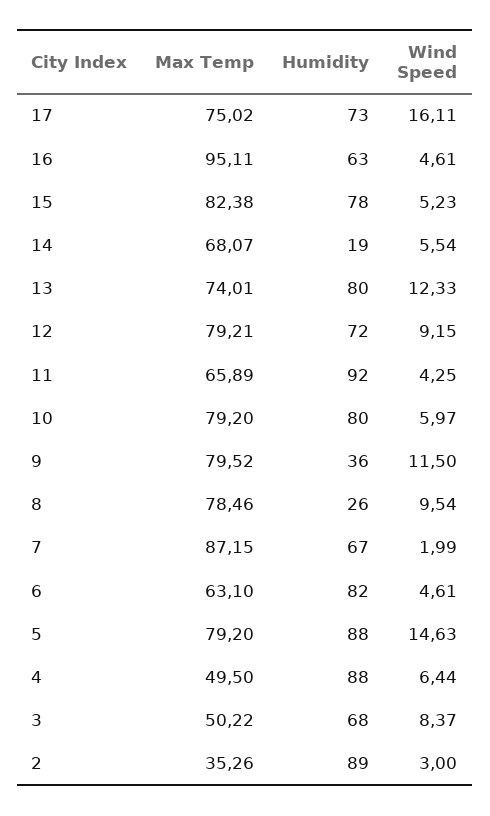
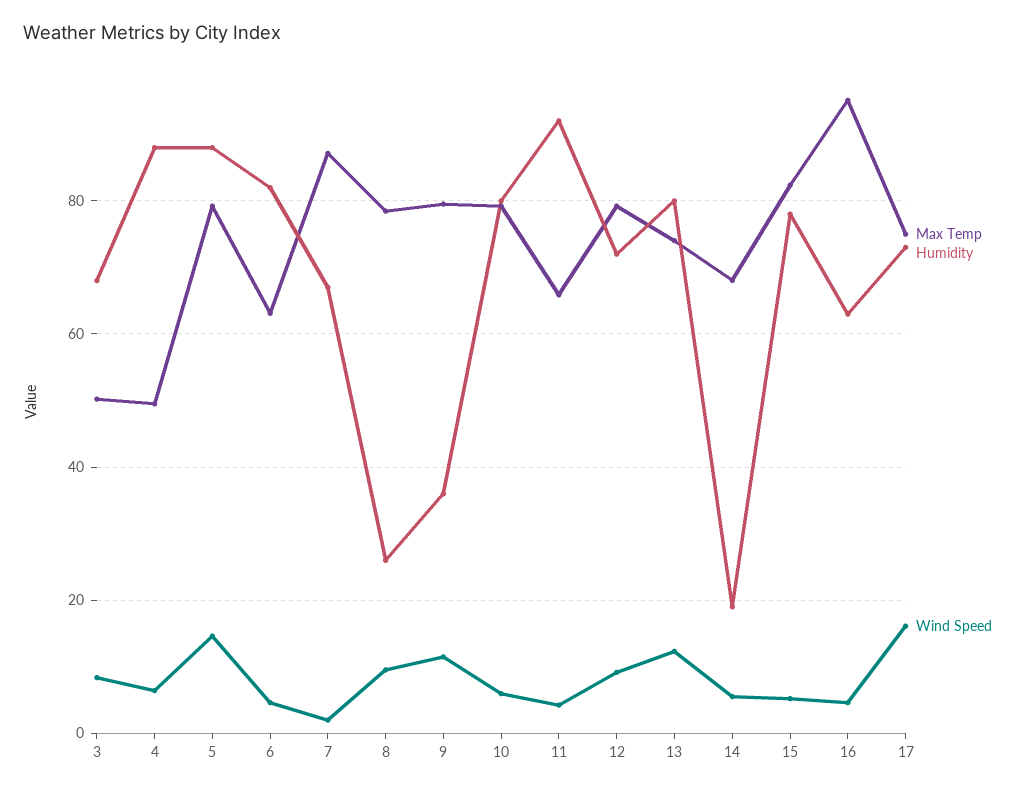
  {
    "Max Temp": {
      "17": 75.02,
      "16": 95.11,
      "15": 82.38,
      "14": 68.07,
      "13": 74.01,
      "12": 79.21,
      "11": 65.89,
      "10": 79.2,
      "9": 79.52,
      "8": 78.46,
      "7": 87.15,
      "6": 63.1,
      "5": 79.2,
      "4": 49.5,
-     "3": 50.22,
+     "3": 50.22
-     "2": 35.26
    },
    "Humidity": {
      "17": 73,
      "16": 63,
      "15": 78,
      "14": 19,
      "13": 80,
      "12": 72,
      "11": 92,
      "10": 80,
      "9": 36,
      "8": 26,
      "7": 67,
      "6": 82,
      "5": 88,
      "4": 88,
-     "3": 68,
+     "3": 68
-     "2": 89
    },
    "Wind Speed": {
      "17": 16.11,
      "16": 4.61,
      "15": 5.23,
      "14": 5.54,
      "13": 12.33,
      "12": 9.15,
      "11": 4.25,
      "10": 5.97,
      "9": 11.5,
      "8": 9.54,
      "7": 1.99,
      "6": 4.61,
      "5": 14.63,
      "4": 6.44,
-     "3": 8.37,
+     "3": 8.37
-     "2": 3
    }
  }

